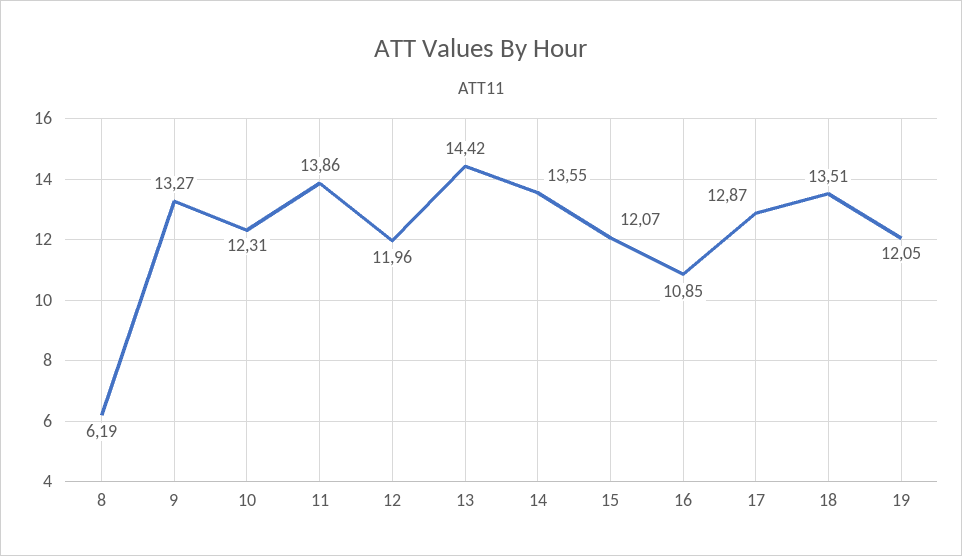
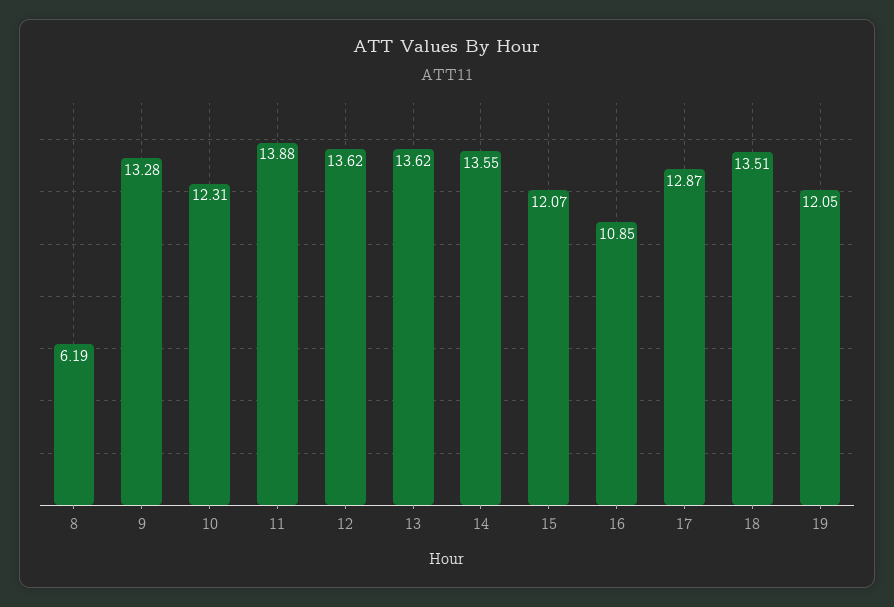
  {
    "8": 6.19,
-   "9": 13.27,
+   "9": 13.28,
    "10": 12.31,
-   "11": 13.86,
+   "11": 13.88,
-   "12": 11.96,
+   "12": 13.62,
-   "13": 14.42,
+   "13": 13.62,
    "14": 13.55,
    "15": 12.07,
    "16": 10.85,
    "17": 12.87,
    "18": 13.51,
    "19": 12.05
  }

